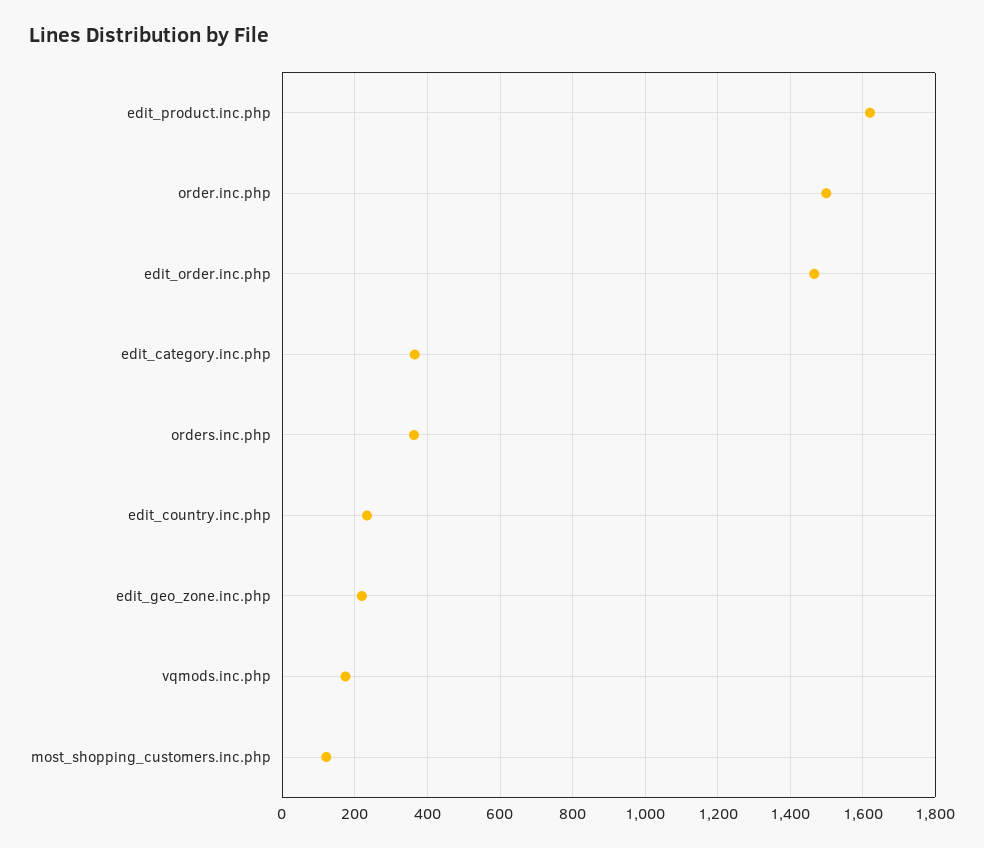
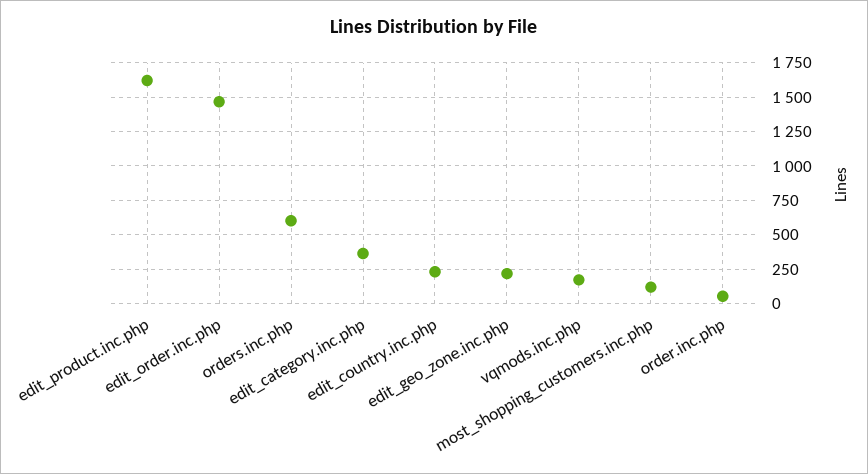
  {
    "edit_product.inc.php": 1620,
-   "order.inc.php": 1500,
+   "order.inc.php": 50,
    "edit_order.inc.php": 1460,
    "edit_category.inc.php": 360,
-   "orders.inc.php": 360,
+   "orders.inc.php": 600,
    "edit_country.inc.php": 240,
    "edit_geo_zone.inc.php": 220,
    "vqmods.inc.php": 180,
    "most_shopping_customers.inc.php": 120
  }

